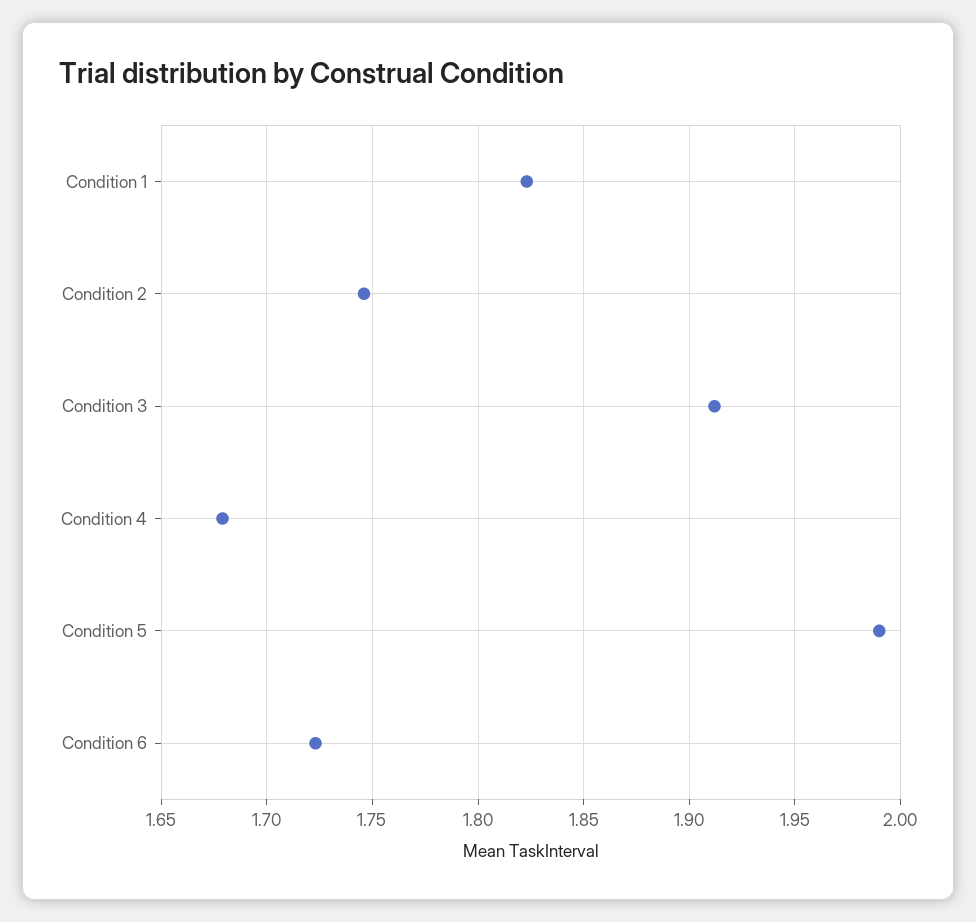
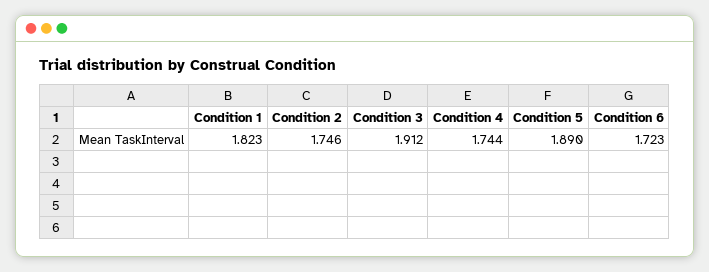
  {
    "Condition 1": 1.823,
    "Condition 2": 1.746,
    "Condition 3": 1.912,
-   "Condition 4": 1.68,
+   "Condition 4": 1.744,
-   "Condition 5": 1.99,
+   "Condition 5": 1.89,
    "Condition 6": 1.723
  }

